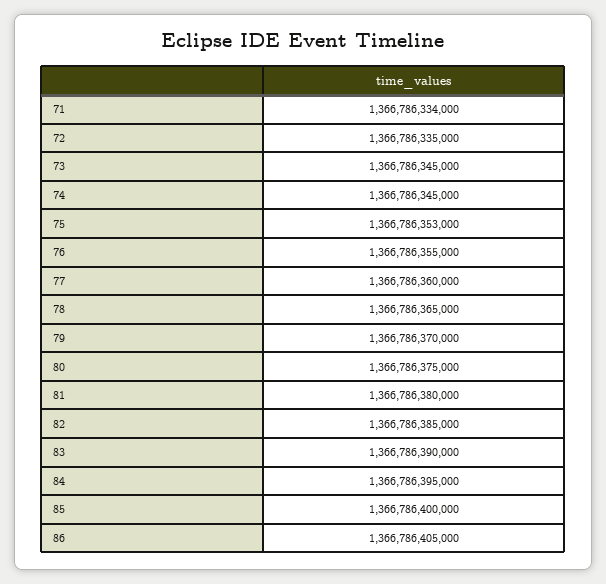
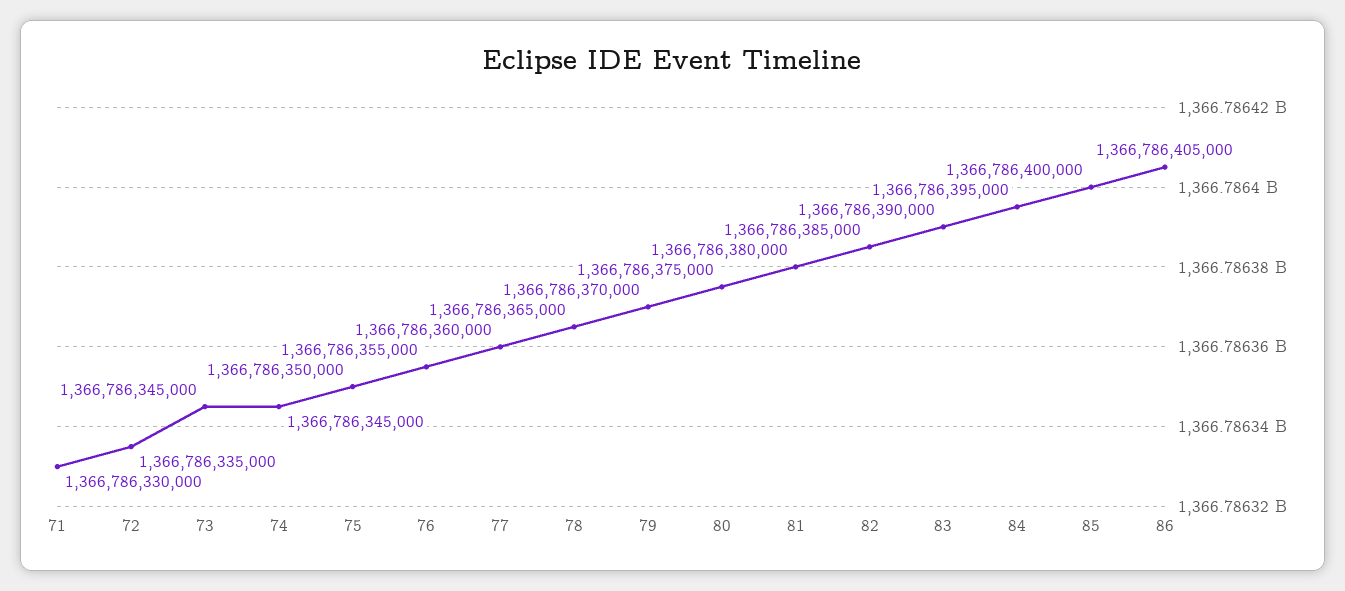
  {
-   "71": 1366786334000,
+   "71": 1366786330000,
    "72": 1366786335000,
    "73": 1366786345000,
    "74": 1366786345000,
-   "75": 1366786353000,
+   "75": 1366786350000,
    "76": 1366786355000,
    "77": 1366786360000,
    "78": 1366786365000,
    "79": 1366786370000,
    "80": 1366786375000,
    "81": 1366786380000,
    "82": 1366786385000,
    "83": 1366786390000,
    "84": 1366786395000,
    "85": 1366786400000,
    "86": 1366786405000
  }

